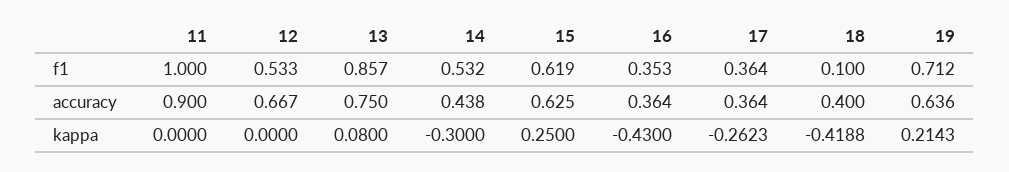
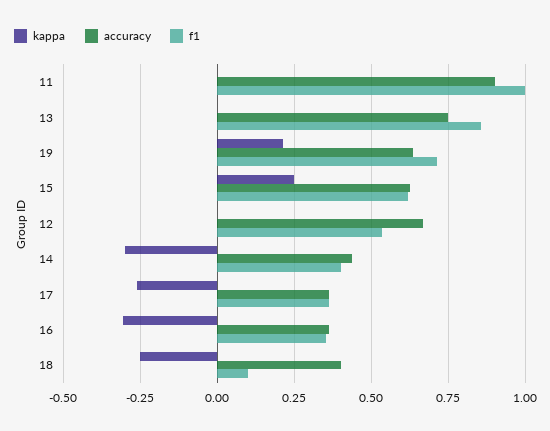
  {
    "f1": {
      "11": 1,
      "12": 0.533,
      "13": 0.857,
-     "14": 0.532,
+     "14": 0.4,
      "15": 0.619,
      "16": 0.353,
      "17": 0.364,
      "18": 0.1,
      "19": 0.712
    },
    "accuracy": {
      "11": 0.9,
      "12": 0.667,
      "13": 0.75,
      "14": 0.438,
      "15": 0.625,
      "16": 0.364,
      "17": 0.364,
      "18": 0.4,
      "19": 0.636
    },
    "kappa": {
      "11": 0,
      "12": 0,
-     "13": 0.08,
+     "13": 0,
      "14": -0.3,
      "15": 0.25,
-     "16": -0.43,
+     "16": -0.3,
      "17": -0.2623,
-     "18": -0.4188,
+     "18": -0.25,
      "19": 0.2143
    }
  }

